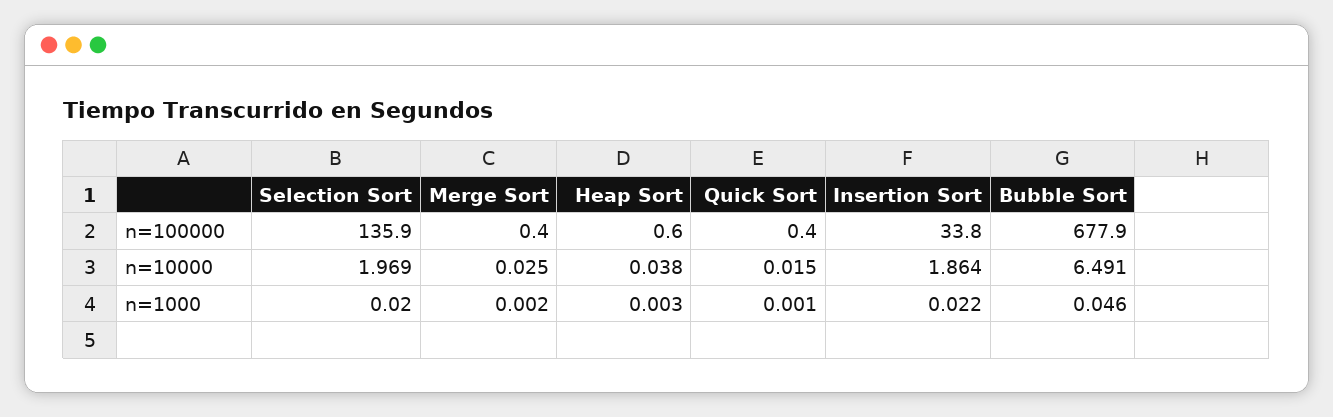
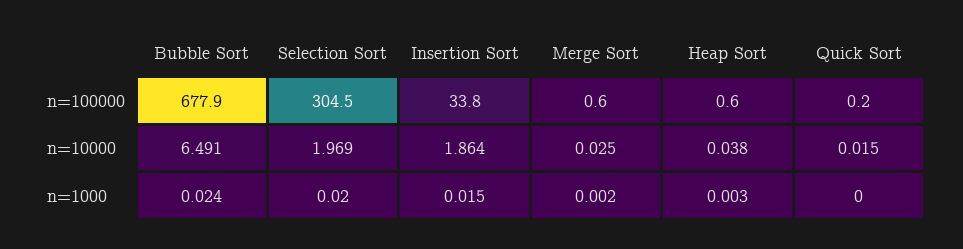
  {
    "Selection Sort": {
-     "n=100000": 135.9,
+     "n=100000": 304.5,
      "n=10000": 1.969,
      "n=1000": 0.02
    },
    "Merge Sort": {
-     "n=100000": 0.4,
+     "n=100000": 0.6,
      "n=10000": 0.025,
      "n=1000": 0.002
    },
    "Heap Sort": {
      "n=100000": 0.6,
      "n=10000": 0.038,
      "n=1000": 0.003
    },
    "Quick Sort": {
-     "n=100000": 0.4,
+     "n=100000": 0.2,
      "n=10000": 0.015,
-     "n=1000": 0.001
+     "n=1000": 0
    },
    "Insertion Sort": {
      "n=100000": 33.8,
      "n=10000": 1.864,
-     "n=1000": 0.022
+     "n=1000": 0.015
    },
    "Bubble Sort": {
      "n=100000": 677.9,
      "n=10000": 6.491,
-     "n=1000": 0.046
+     "n=1000": 0.024
    }
  }

